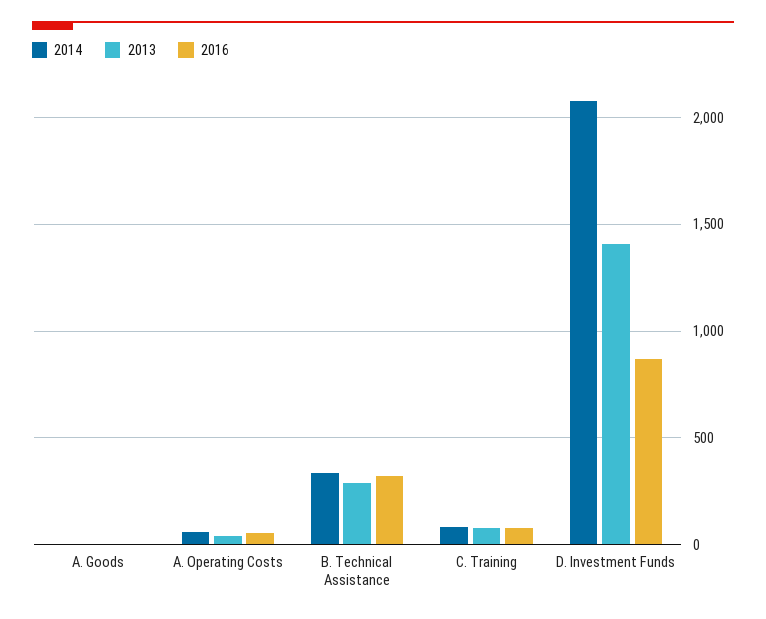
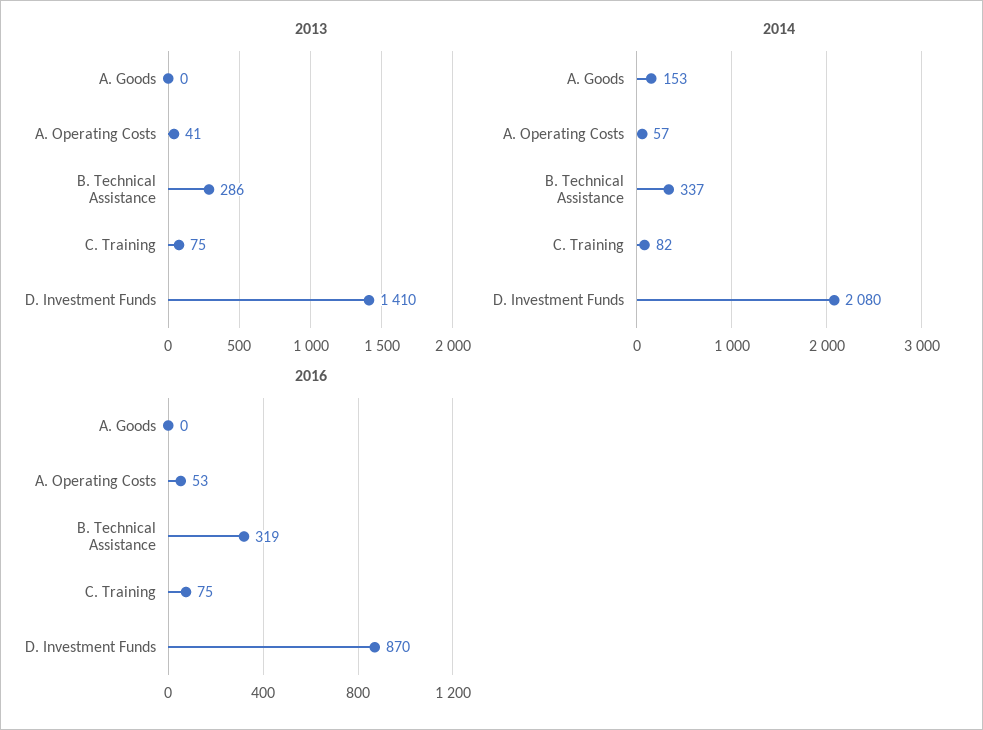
  {
    "2014": {
-     "A. Goods": 0,
+     "A. Goods": 153,
      "A. Operating Costs": 57,
      "B. Technical Assistance": 337,
      "C. Training": 82,
      "D. Investment Funds": 2080
    },
    "2013": {
      "A. Goods": 0,
      "A. Operating Costs": 41,
      "B. Technical Assistance": 286,
      "C. Training": 75,
      "D. Investment Funds": 1410
    },
    "2016": {
      "A. Goods": 0,
      "A. Operating Costs": 53,
      "B. Technical Assistance": 319,
      "C. Training": 75,
      "D. Investment Funds": 870
    }
  }

